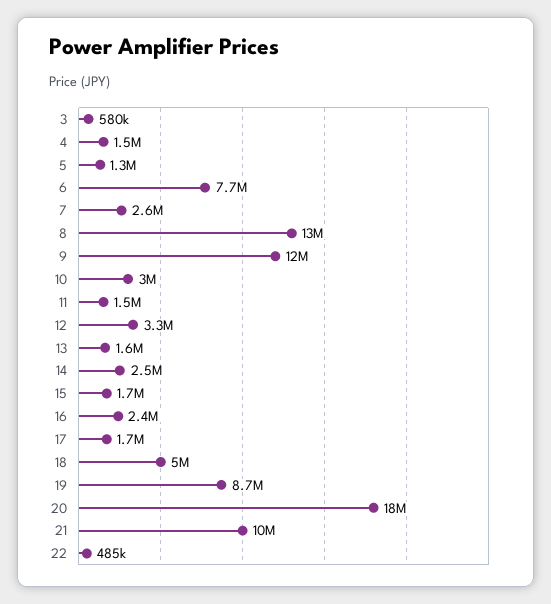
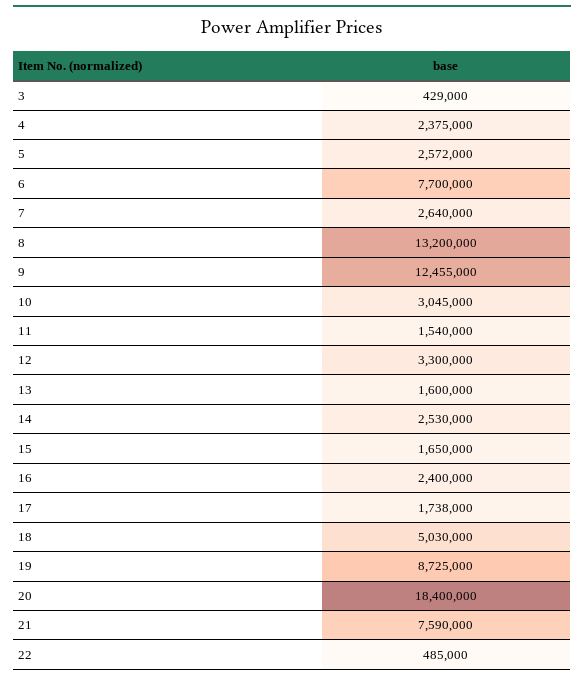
  {
-   "3": 580000,
+   "3": 429000,
-   "4": 1500000,
+   "4": 2375000,
-   "5": 1300000,
+   "5": 2572000,
    "6": 7700000,
    "7": 2640000,
    "8": 13200000,
    "9": 12455000,
    "10": 3045000,
    "11": 1540000,
    "12": 3300000,
    "13": 1600000,
    "14": 2530000,
    "15": 1650000,
    "16": 2400000,
    "17": 1738000,
    "18": 5030000,
    "19": 8725000,
    "20": 18400000,
-   "21": 10000000,
+   "21": 7590000,
    "22": 485000
  }

